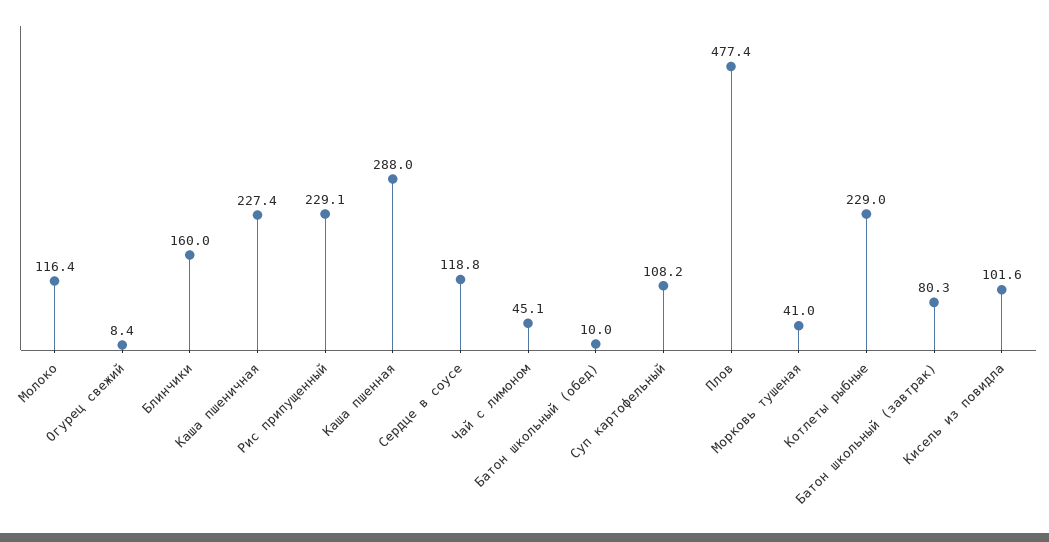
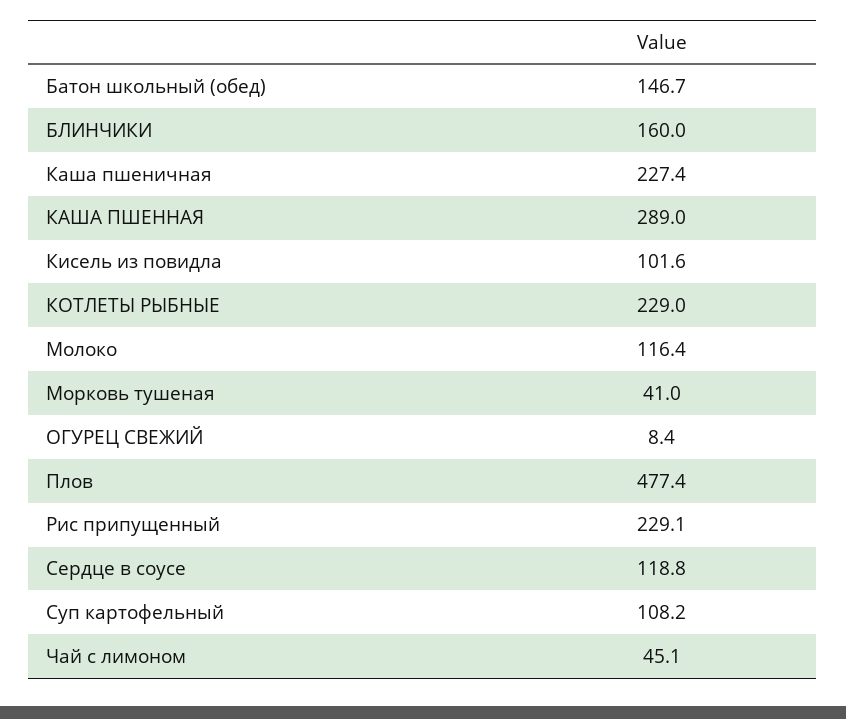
  {
    "Молоко": 116.4,
    "Огурец свежий": 8.4,
    "Блинчики": 160,
    "Каша пшеничная": 227.4,
    "Рис припущенный": 229.1,
-   "Каша пшенная": 288,
+   "Каша пшенная": 289,
    "Сердце в соусе": 118.8,
    "Чай с лимоном": 45.1,
-   "Батон школьный (обед)": 10,
+   "Батон школьный (обед)": 146.7,
    "Суп картофельный": 108.2,
    "Плов": 477.4,
    "Морковь тушеная": 41,
    "Котлеты рыбные": 229,
-   "Батон школьный (завтрак)": 80.3,
    "Кисель из повидла": 101.6
  }

